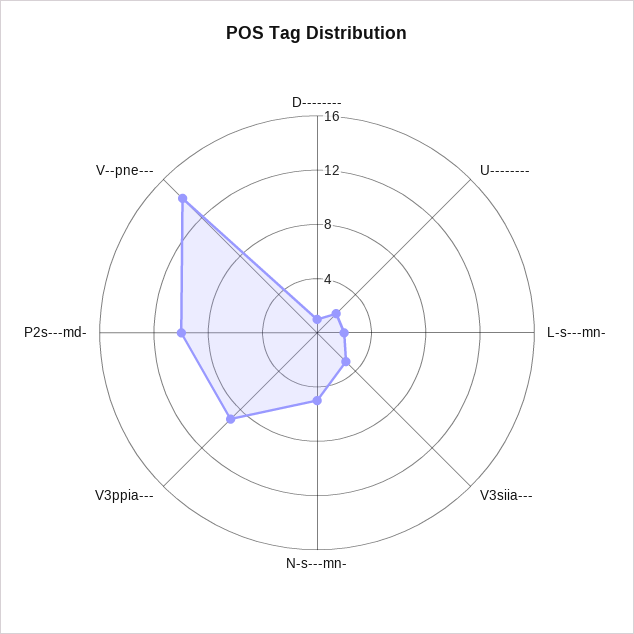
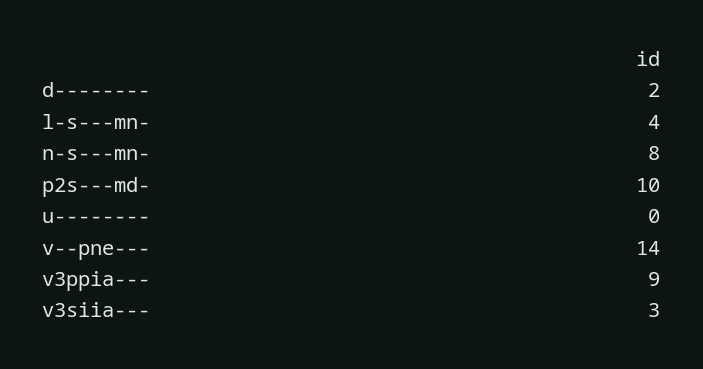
  {
-   "D--------": 1,
+   "D--------": 2,
-   "U--------": 2,
+   "U--------": 0,
-   "L-s---mn-": 2,
+   "L-s---mn-": 4,
    "V3siia---": 3,
-   "N-s---mn-": 5,
+   "N-s---mn-": 8,
    "V3ppia---": 9,
    "P2s---md-": 10,
    "V--pne---": 14
  }

